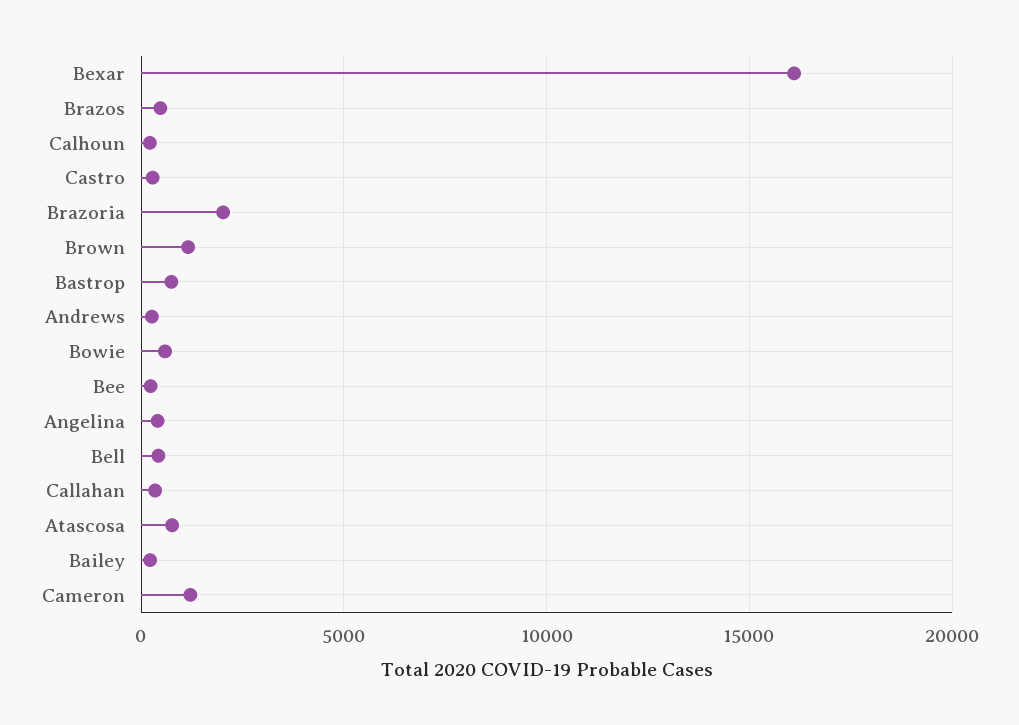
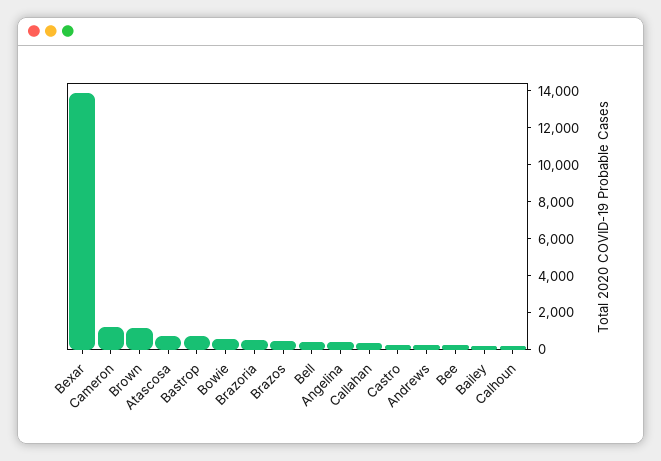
  {
-   "Bexar": 16000,
+   "Bexar": 14000,
    "Brazos": 500,
    "Calhoun": 0,
    "Castro": 500,
-   "Brazoria": 2000,
+   "Brazoria": 500,
    "Brown": 1000,
    "Bastrop": 500,
    "Andrews": 500,
    "Bowie": 500,
    "Bee": 0,
    "Angelina": 500,
    "Bell": 500,
    "Callahan": 500,
    "Atascosa": 1000,
    "Bailey": 0,
    "Cameron": 1000
  }

